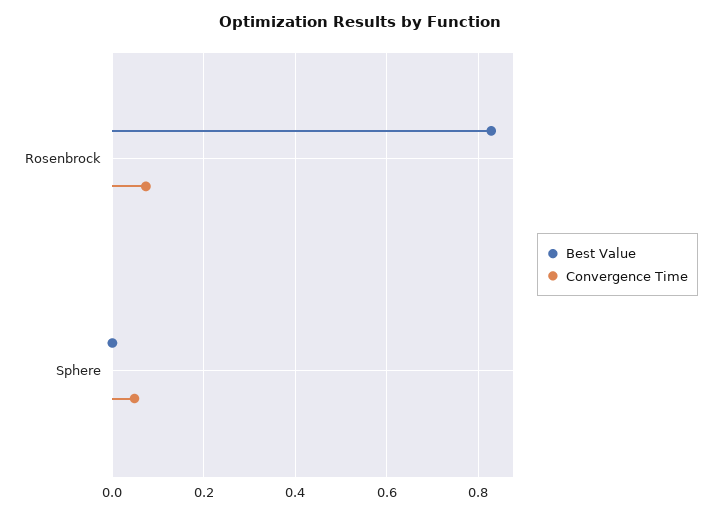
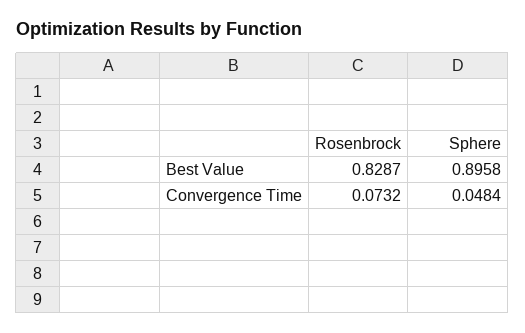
  {
    "Best Value": {
      "Rosenbrock": 0.8287,
-     "Sphere": 0
+     "Sphere": 0.8958
    },
    "Convergence Time": {
      "Rosenbrock": 0.0732,
      "Sphere": 0.0484
    }
  }

